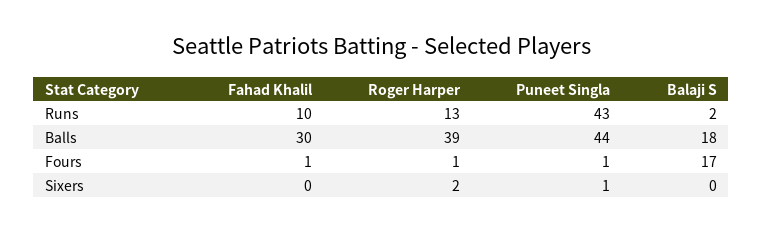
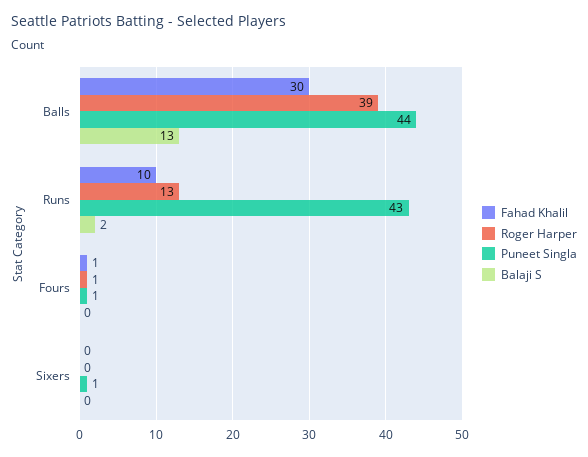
  {
    "Fahad Khalil": {
      "Runs": 10,
      "Balls": 30,
      "Fours": 1,
      "Sixers": 0
    },
    "Roger Harper": {
      "Runs": 13,
      "Balls": 39,
      "Fours": 1,
-     "Sixers": 2
+     "Sixers": 0
    },
    "Puneet Singla": {
      "Runs": 43,
      "Balls": 44,
      "Fours": 1,
      "Sixers": 1
    },
    "Balaji S": {
      "Runs": 2,
-     "Balls": 18,
+     "Balls": 13,
-     "Fours": 17,
+     "Fours": 0,
      "Sixers": 0
    }
  }

